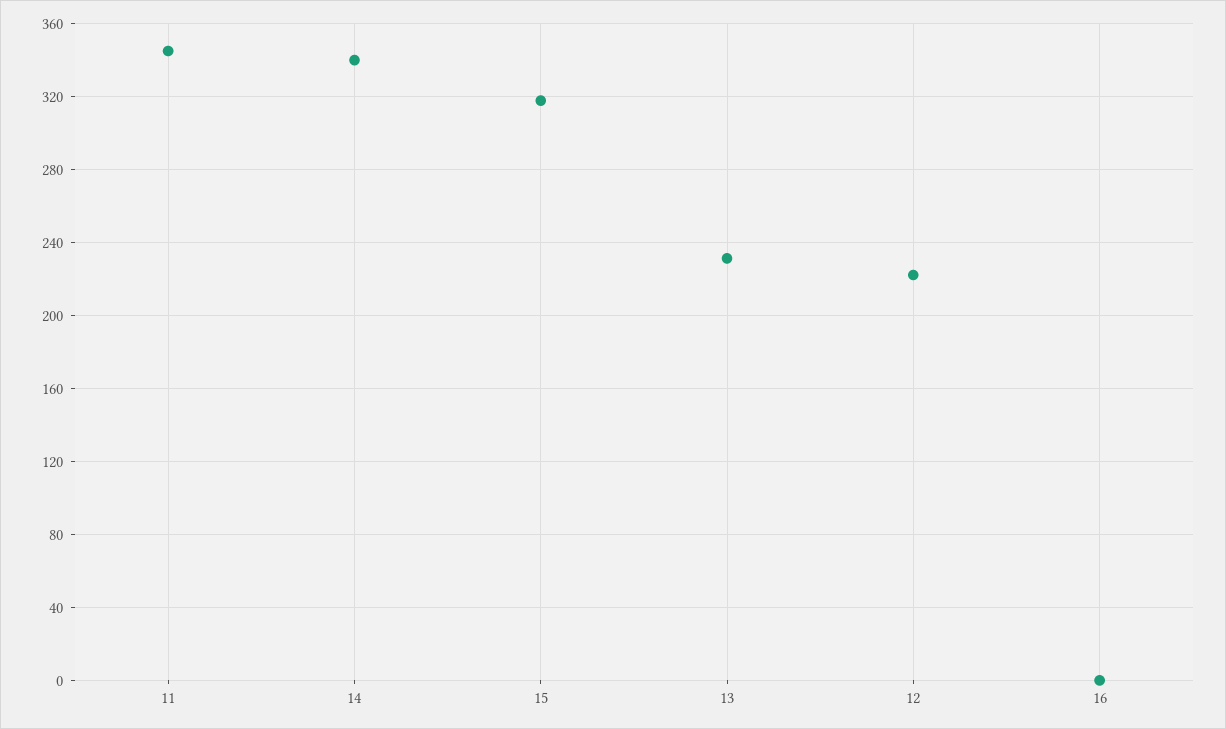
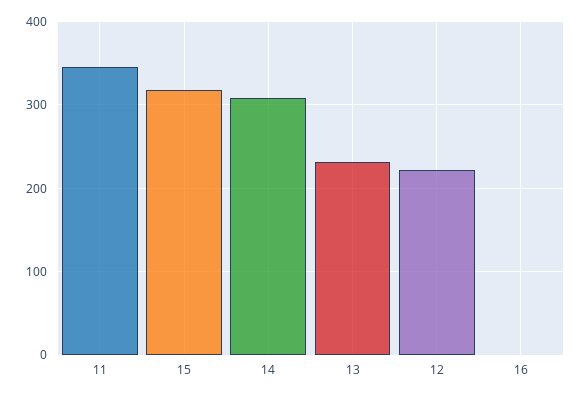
  {
    "11": 345,
-   "14": 340,
+   "14": 310,
    "15": 320,
    "13": 230,
    "12": 220,
    "16": 0
  }

